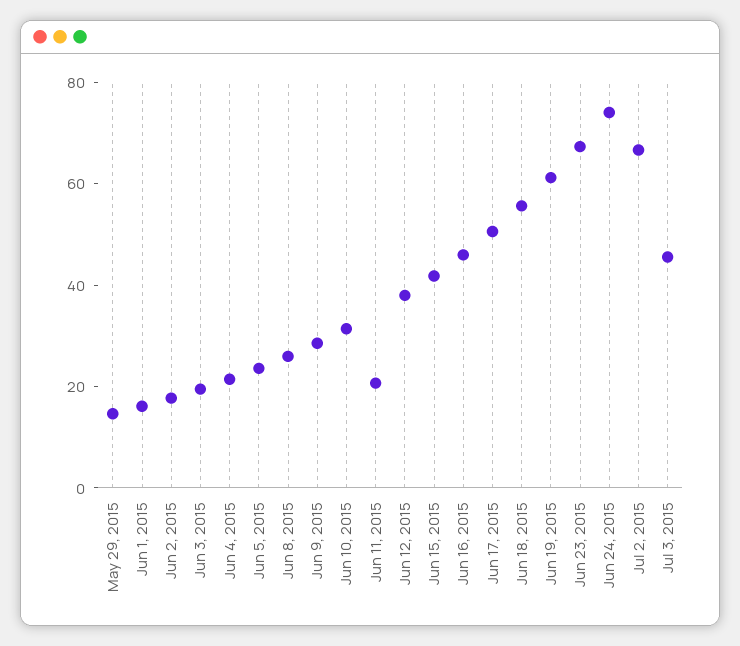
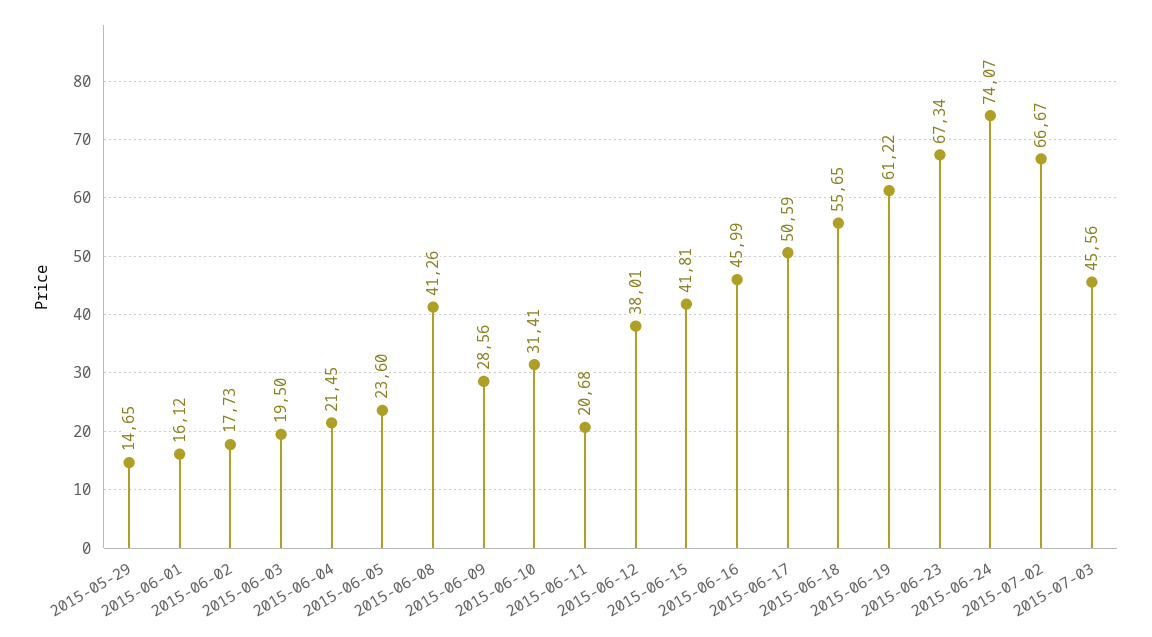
  {
    "May 29, 2015": 14.65,
    "Jun 1, 2015": 16.12,
    "Jun 2, 2015": 17.73,
    "Jun 3, 2015": 19.5,
    "Jun 4, 2015": 21.45,
    "Jun 5, 2015": 23.6,
-   "Jun 8, 2015": 25,
+   "Jun 8, 2015": 41.26,
    "Jun 9, 2015": 28.56,
    "Jun 10, 2015": 31.41,
    "Jun 11, 2015": 20.68,
    "Jun 12, 2015": 38.01,
    "Jun 15, 2015": 41.81,
    "Jun 16, 2015": 45.99,
    "Jun 17, 2015": 50.59,
    "Jun 18, 2015": 55.65,
    "Jun 19, 2015": 61.22,
    "Jun 23, 2015": 67.34,
    "Jun 24, 2015": 74.07,
    "Jul 2, 2015": 66.67,
    "Jul 3, 2015": 45.56
  }

